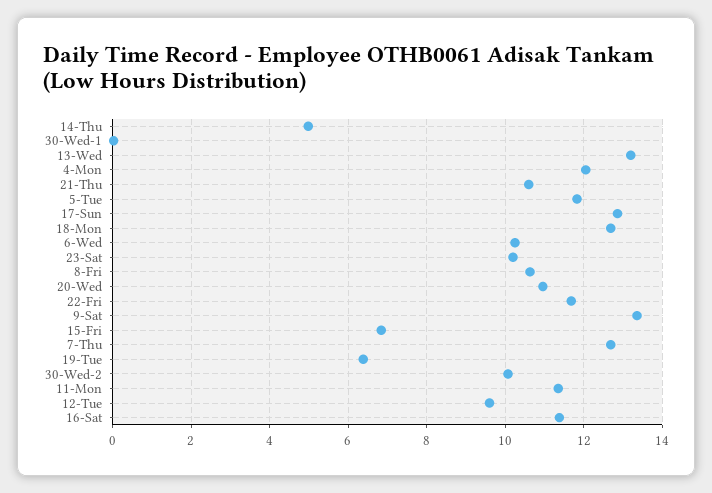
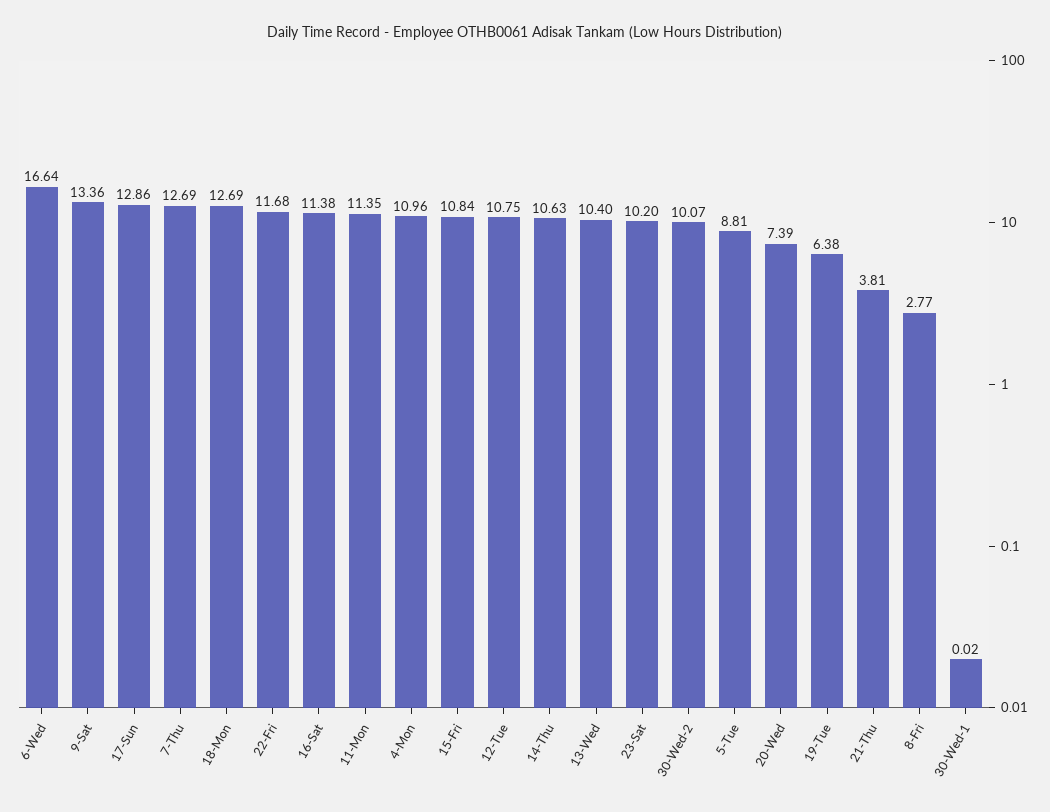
  {
-   "14-Thu": 5,
+   "14-Thu": 10.63,
    "30-Wed-1": 0.02,
-   "13-Wed": 13.2,
+   "13-Wed": 10.4,
-   "4-Mon": 12,
+   "4-Mon": 10.96,
-   "21-Thu": 10.6,
+   "21-Thu": 3.81,
-   "5-Tue": 11.8,
+   "5-Tue": 8.81,
    "17-Sun": 12.86,
    "18-Mon": 12.69,
-   "6-Wed": 10.2,
+   "6-Wed": 16.64,
    "23-Sat": 10.2,
-   "8-Fri": 10.6,
+   "8-Fri": 2.77,
-   "20-Wed": 11,
+   "20-Wed": 7.39,
    "22-Fri": 11.68,
    "9-Sat": 13.36,
-   "15-Fri": 6.8,
+   "15-Fri": 10.84,
    "7-Thu": 12.69,
    "19-Tue": 6.38,
    "30-Wed-2": 10.07,
    "11-Mon": 11.35,
-   "12-Tue": 9.6,
+   "12-Tue": 10.75,
    "16-Sat": 11.38
  }

